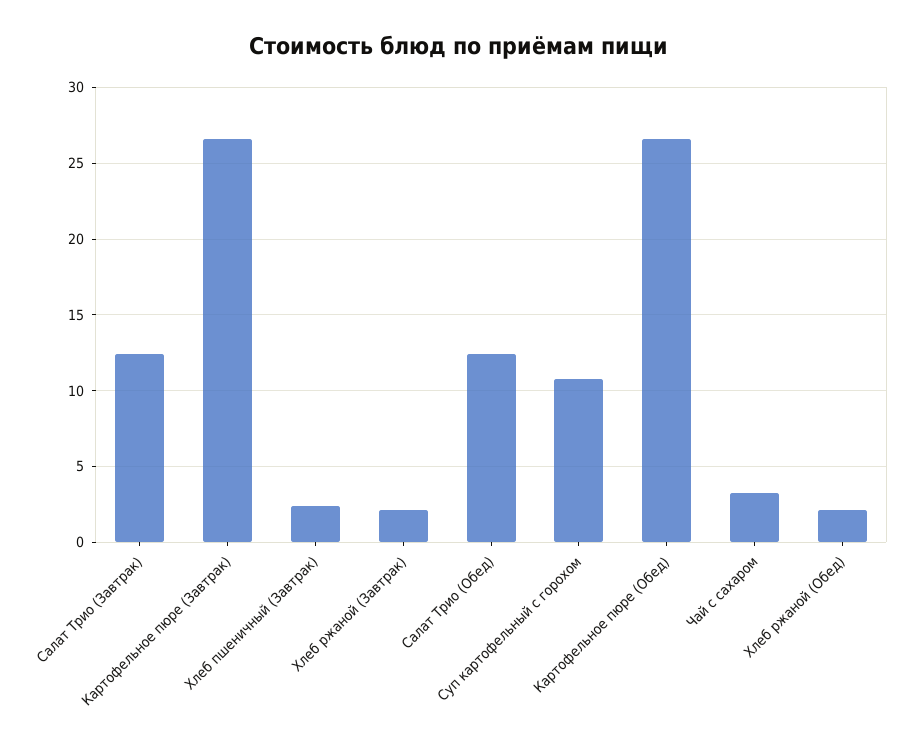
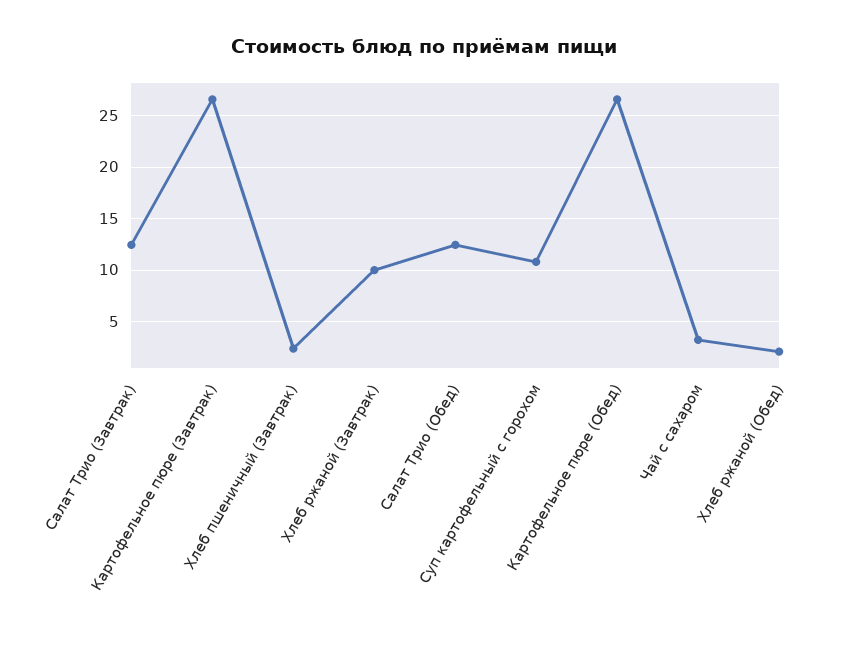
  {
    "Салат Трио (Завтрак)": 12.5,
    "Картофельное пюре (Завтрак)": 26.5,
    "Хлеб пшеничный (Завтрак)": 2.5,
-   "Хлеб ржаной (Завтрак)": 2,
+   "Хлеб ржаной (Завтрак)": 10,
    "Салат Трио (Обед)": 12.5,
    "Суп картофельный с горохом": 11,
    "Картофельное пюре (Обед)": 26.5,
    "Чай с сахаром": 3,
    "Хлеб ржаной (Обед)": 2
  }

